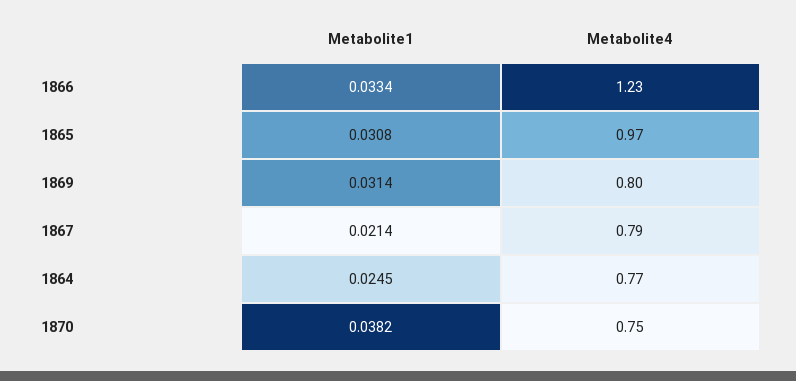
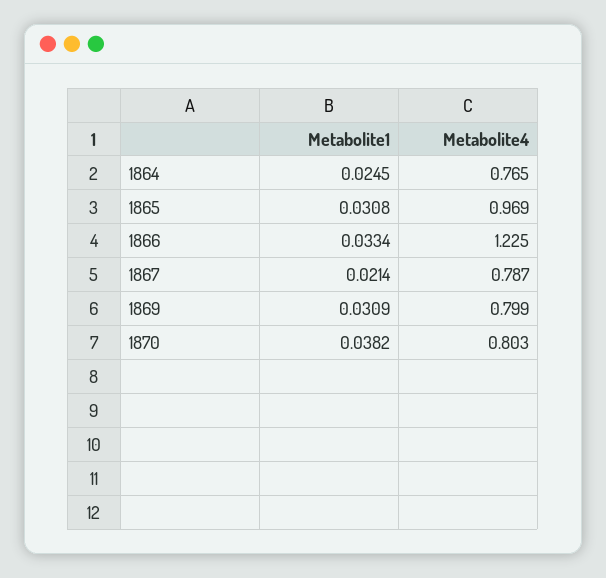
  {
    "Metabolite1": {
      "1866": 0.0334,
      "1865": 0.0308,
-     "1869": 0.0314,
+     "1869": 0.0309,
      "1867": 0.0214,
      "1864": 0.0245,
      "1870": 0.0382
    },
    "Metabolite4": {
      "1866": 1.225,
      "1865": 0.969,
      "1869": 0.799,
      "1867": 0.787,
      "1864": 0.765,
-     "1870": 0.75
+     "1870": 0.803
    }
  }

